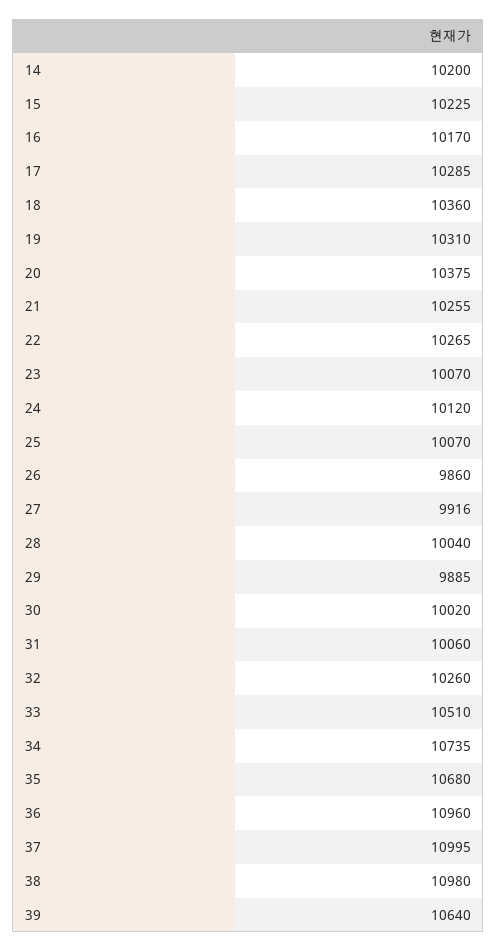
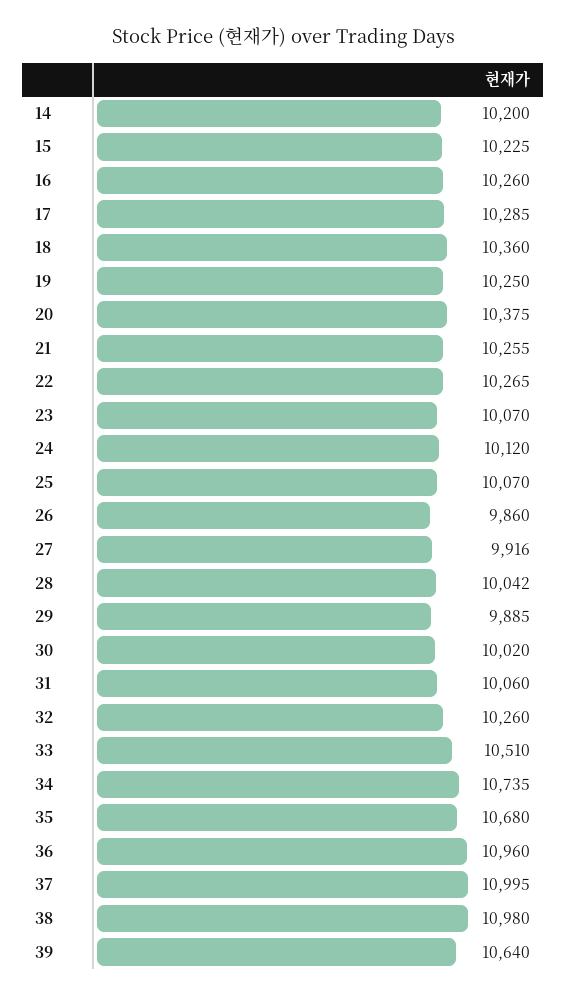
  {
    "14": 10200,
    "15": 10225,
-   "16": 10170,
+   "16": 10260,
    "17": 10285,
    "18": 10360,
-   "19": 10310,
+   "19": 10250,
    "20": 10375,
    "21": 10255,
    "22": 10265,
    "23": 10070,
    "24": 10120,
    "25": 10070,
    "26": 9860,
    "27": 9916,
-   "28": 10040,
+   "28": 10042,
    "29": 9885,
    "30": 10020,
    "31": 10060,
    "32": 10260,
    "33": 10510,
    "34": 10735,
    "35": 10680,
    "36": 10960,
    "37": 10995,
    "38": 10980,
    "39": 10640
  }

